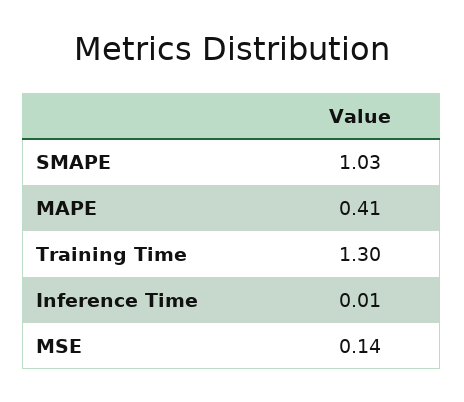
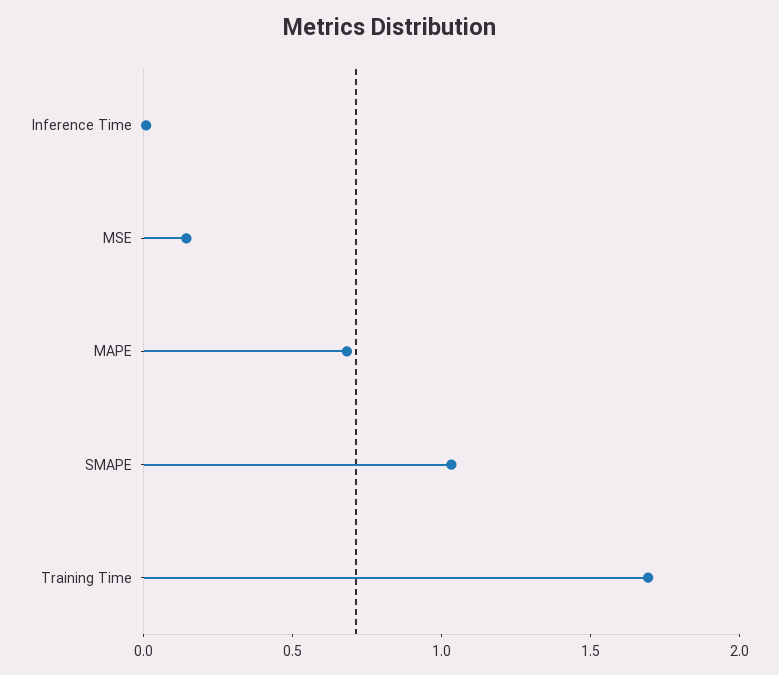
  {
    "SMAPE": 1.03,
-   "MAPE": 0.41,
+   "MAPE": 0.7,
-   "Training Time": 1.3,
+   "Training Time": 1.7,
    "Inference Time": 0.01,
    "MSE": 0.14
  }

